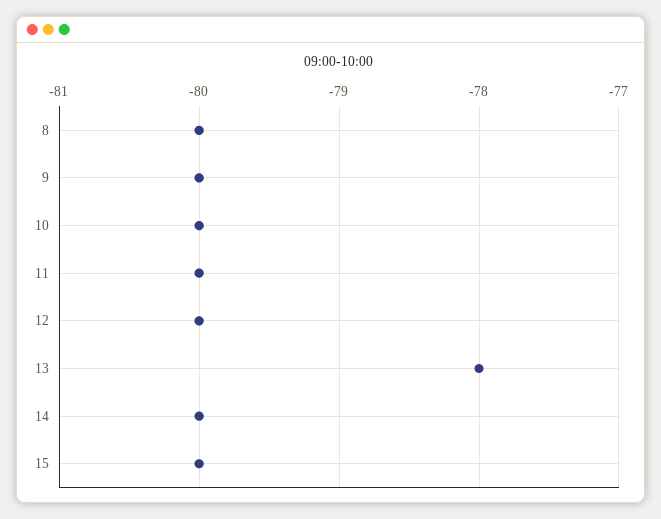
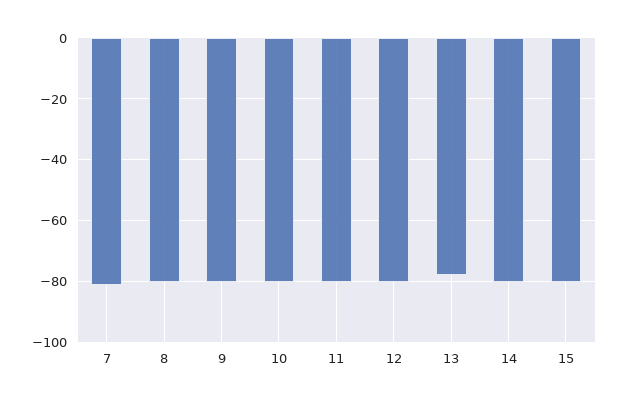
  {
    "8": -80,
    "9": -80,
    "10": -80,
    "11": -80,
    "12": -80,
    "13": -78,
    "14": -80,
-   "15": -80
+   "15": -80,
+   "7": -80
  }

